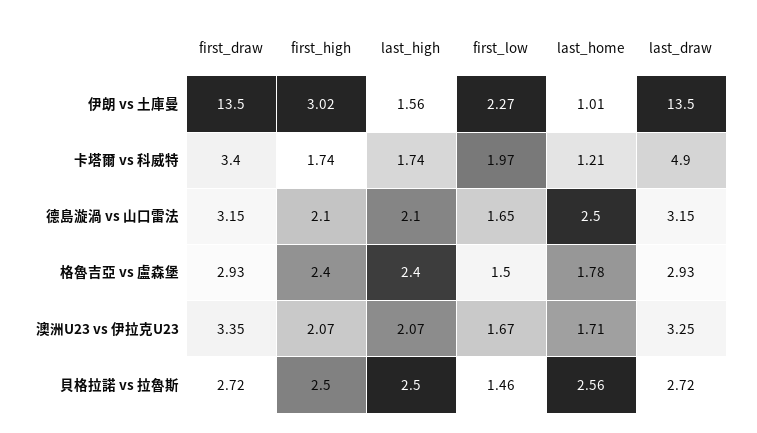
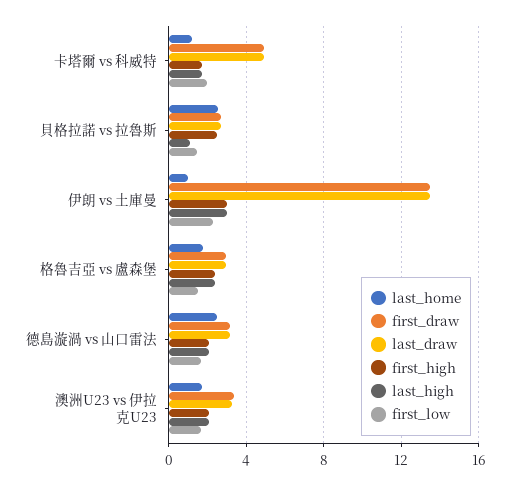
  {
    "first_draw": {
      "伊朗 vs 土庫曼": 13.5,
-     "卡塔爾 vs 科威特": 3.4,
+     "卡塔爾 vs 科威特": 5,
      "德島漩渦 vs 山口雷法": 3.15,
      "格魯吉亞 vs 盧森堡": 2.93,
      "澳洲U23 vs 伊拉克U23": 3.35,
      "貝格拉諾 vs 拉魯斯": 2.72
    },
    "first_high": {
      "伊朗 vs 土庫曼": 3.02,
      "卡塔爾 vs 科威特": 1.74,
      "德島漩渦 vs 山口雷法": 2.1,
      "格魯吉亞 vs 盧森堡": 2.4,
      "澳洲U23 vs 伊拉克U23": 2.07,
      "貝格拉諾 vs 拉魯斯": 2.5
    },
    "last_high": {
-     "伊朗 vs 土庫曼": 1.56,
+     "伊朗 vs 土庫曼": 3,
      "卡塔爾 vs 科威特": 1.74,
      "德島漩渦 vs 山口雷法": 2.1,
      "格魯吉亞 vs 盧森堡": 2.4,
      "澳洲U23 vs 伊拉克U23": 2.07,
-     "貝格拉諾 vs 拉魯斯": 2.5
+     "貝格拉諾 vs 拉魯斯": 1
    },
    "first_low": {
      "伊朗 vs 土庫曼": 2.27,
      "卡塔爾 vs 科威特": 1.97,
      "德島漩渦 vs 山口雷法": 1.65,
      "格魯吉亞 vs 盧森堡": 1.5,
      "澳洲U23 vs 伊拉克U23": 1.67,
      "貝格拉諾 vs 拉魯斯": 1.46
    },
    "last_home": {
      "伊朗 vs 土庫曼": 1.01,
      "卡塔爾 vs 科威特": 1.21,
      "德島漩渦 vs 山口雷法": 2.5,
      "格魯吉亞 vs 盧森堡": 1.78,
      "澳洲U23 vs 伊拉克U23": 1.71,
      "貝格拉諾 vs 拉魯斯": 2.56
    },
    "last_draw": {
      "伊朗 vs 土庫曼": 13.5,
      "卡塔爾 vs 科威特": 4.9,
      "德島漩渦 vs 山口雷法": 3.15,
      "格魯吉亞 vs 盧森堡": 2.93,
      "澳洲U23 vs 伊拉克U23": 3.25,
      "貝格拉諾 vs 拉魯斯": 2.72
    }
  }

